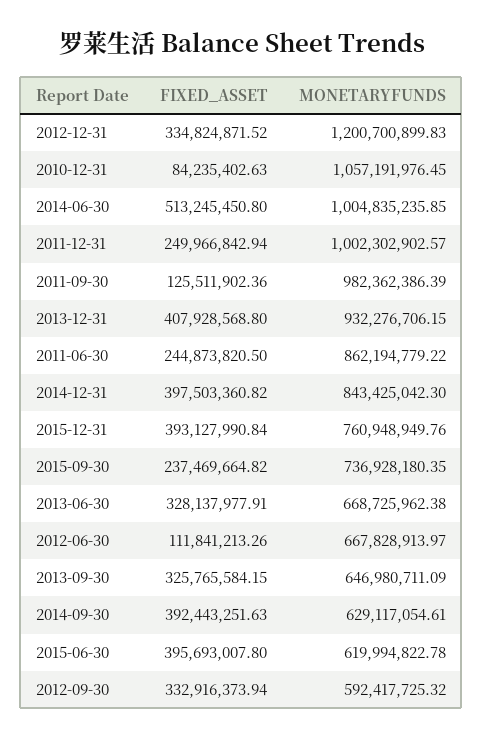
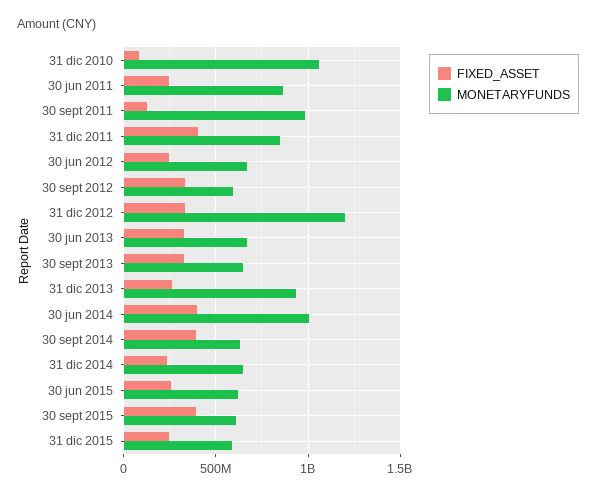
  {
    "FIXED_ASSET": {
      "2012-12-31": 334824871.52,
      "2010-12-31": 84235402.63,
-     "2014-06-30": 513245450.8,
+     "2014-06-30": 400000000,
-     "2011-12-31": 249966842.94,
+     "2011-12-31": 400000000,
      "2011-09-30": 125511902.36,
-     "2013-12-31": 407928568.8,
+     "2013-12-31": 250000000,
      "2011-06-30": 244873820.5,
-     "2014-12-31": 397503360.82,
+     "2014-12-31": 250000000,
-     "2015-12-31": 393127990.84,
+     "2015-12-31": 250000000,
-     "2015-09-30": 237469664.82,
+     "2015-09-30": 400000000,
      "2013-06-30": 328137977.91,
-     "2012-06-30": 111841213.26,
+     "2012-06-30": 250000000,
      "2013-09-30": 325765584.15,
      "2014-09-30": 392443251.63,
-     "2015-06-30": 395693007.8,
+     "2015-06-30": 250000000,
      "2012-09-30": 332916373.94
    },
    "MONETARYFUNDS": {
      "2012-12-31": 1200700899.83,
      "2010-12-31": 1057191976.45,
      "2014-06-30": 1004835235.85,
-     "2011-12-31": 1002302902.57,
+     "2011-12-31": 850000000,
      "2011-09-30": 982362386.39,
      "2013-12-31": 932276706.15,
      "2011-06-30": 862194779.22,
-     "2014-12-31": 843425042.3,
+     "2014-12-31": 650000000,
-     "2015-12-31": 760948949.76,
+     "2015-12-31": 600000000,
-     "2015-09-30": 736928180.35,
+     "2015-09-30": 600000000,
      "2013-06-30": 668725962.38,
      "2012-06-30": 667828913.97,
      "2013-09-30": 646980711.09,
      "2014-09-30": 629117054.61,
      "2015-06-30": 619994822.78,
      "2012-09-30": 592417725.32
    }
  }

